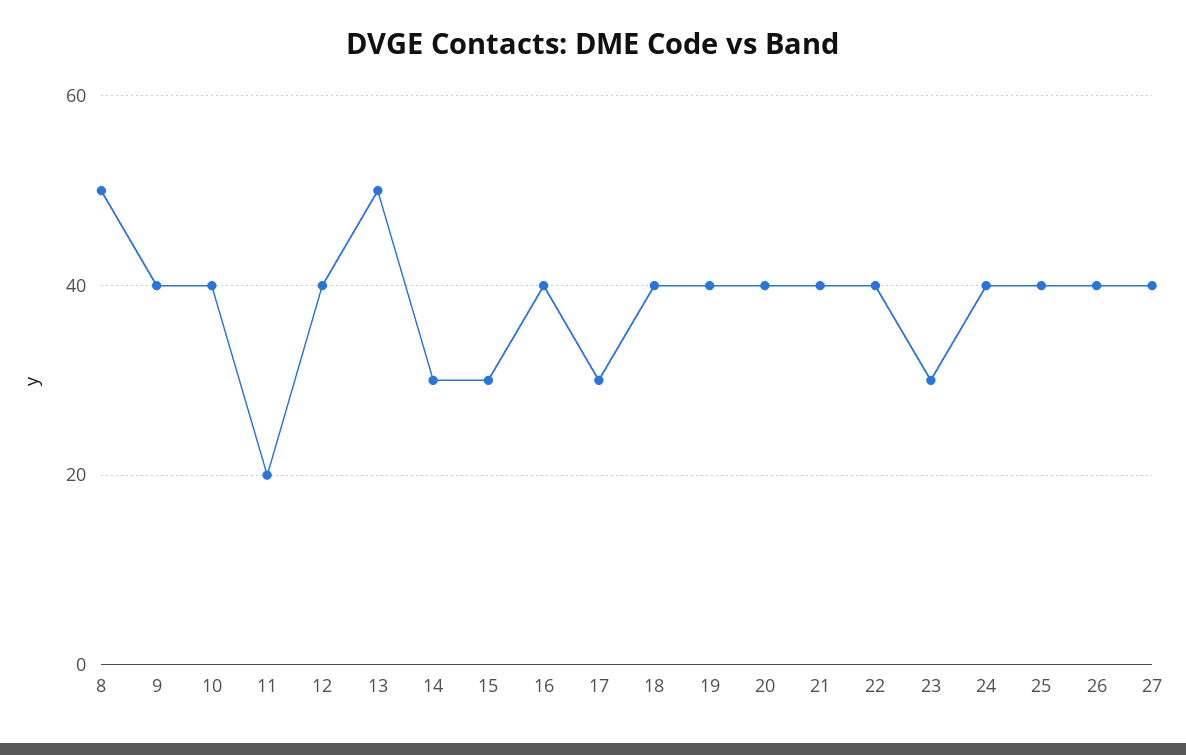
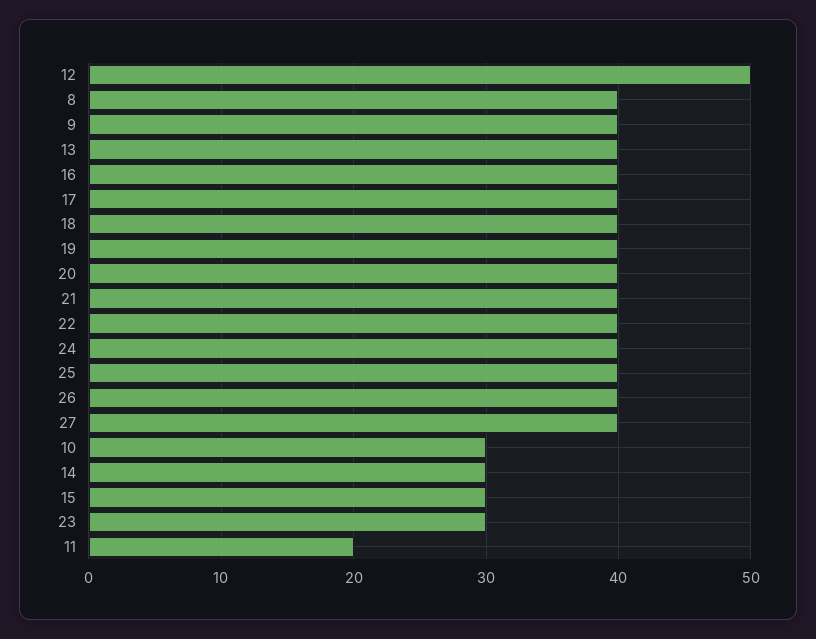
  {
-   "8": 50,
+   "8": 40,
    "9": 40,
-   "10": 40,
+   "10": 30,
    "11": 20,
-   "12": 40,
+   "12": 50,
-   "13": 50,
+   "13": 40,
    "14": 30,
    "15": 30,
    "16": 40,
-   "17": 30,
+   "17": 40,
    "18": 40,
    "19": 40,
    "20": 40,
    "21": 40,
    "22": 40,
    "23": 30,
    "24": 40,
    "25": 40,
    "26": 40,
    "27": 40
  }

